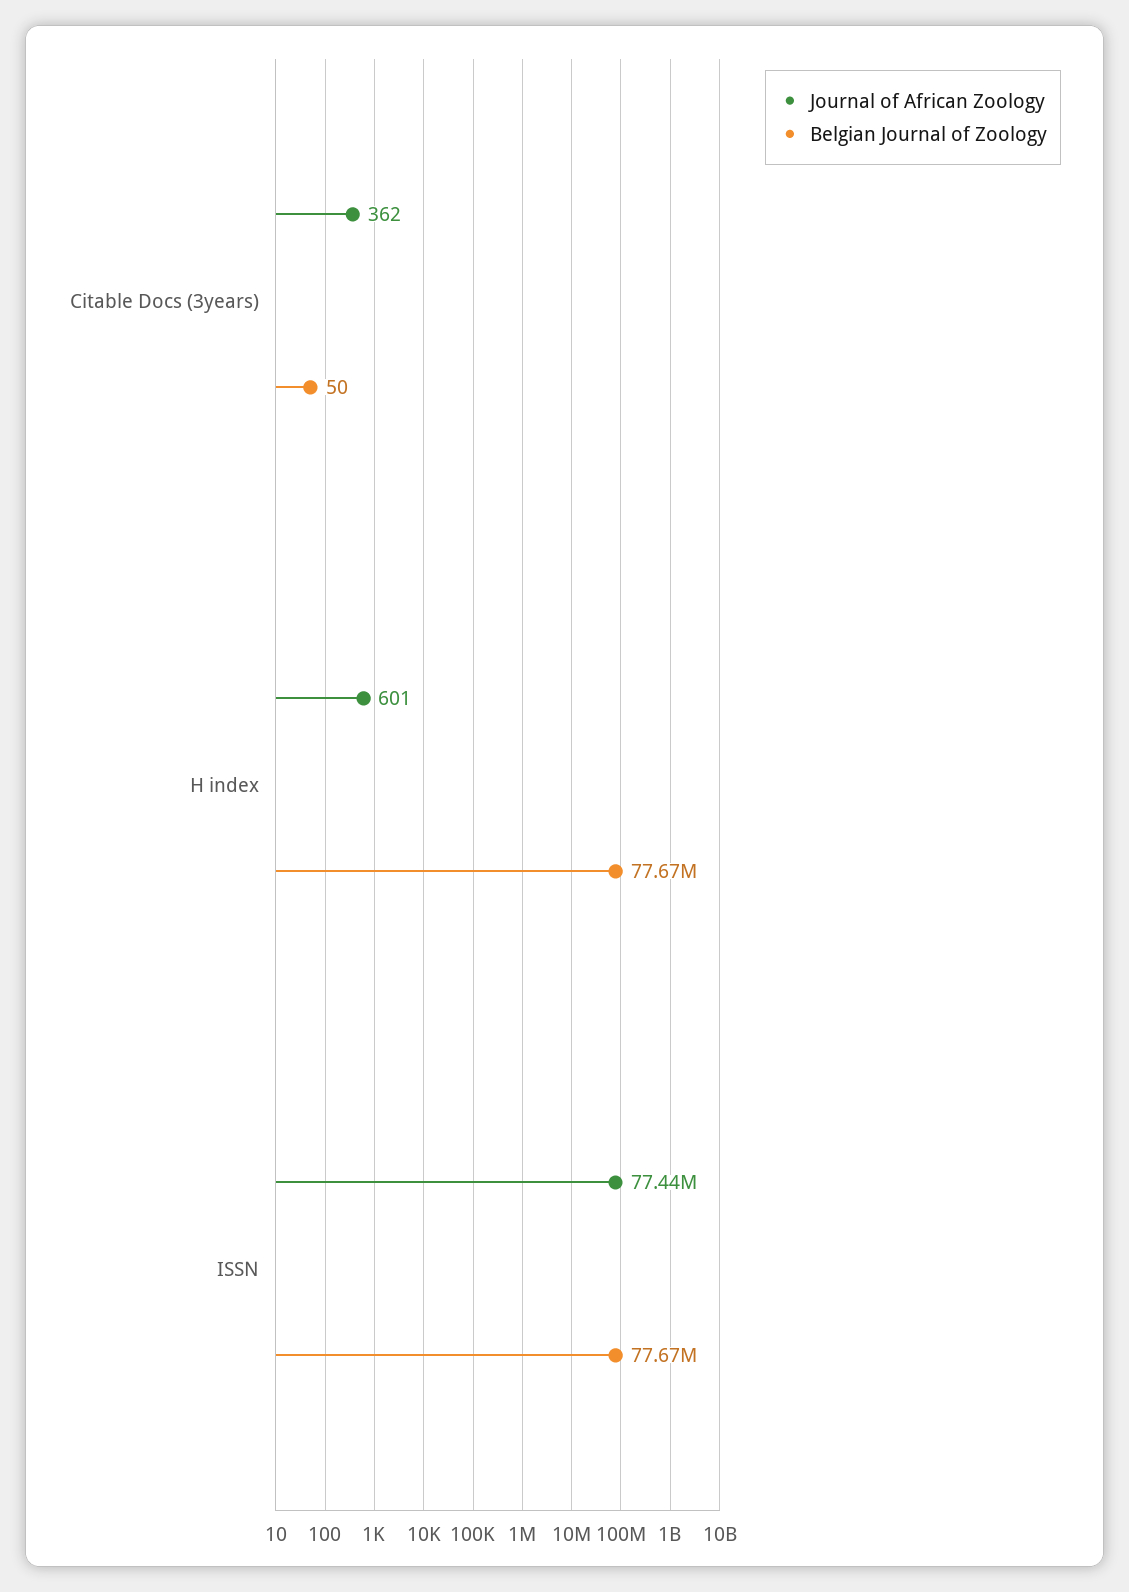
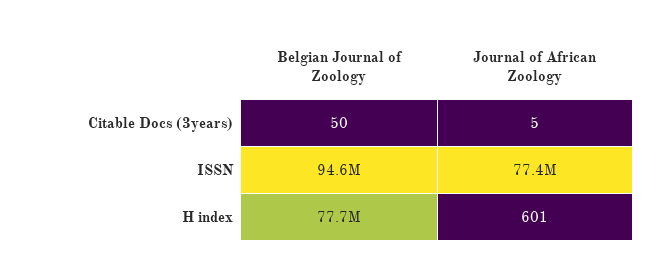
  {
    "Journal of African Zoology": {
-     "Citable Docs (3years)": 362,
+     "Citable Docs (3years)": 5,
      "H index": 601,
      "ISSN": 77440000
    },
    "Belgian Journal of Zoology": {
      "Citable Docs (3years)": 50,
      "H index": 77670000,
-     "ISSN": 77670000
+     "ISSN": 94600000
    }
  }

